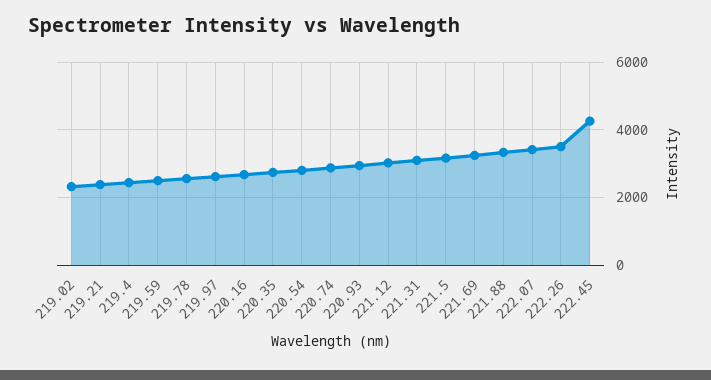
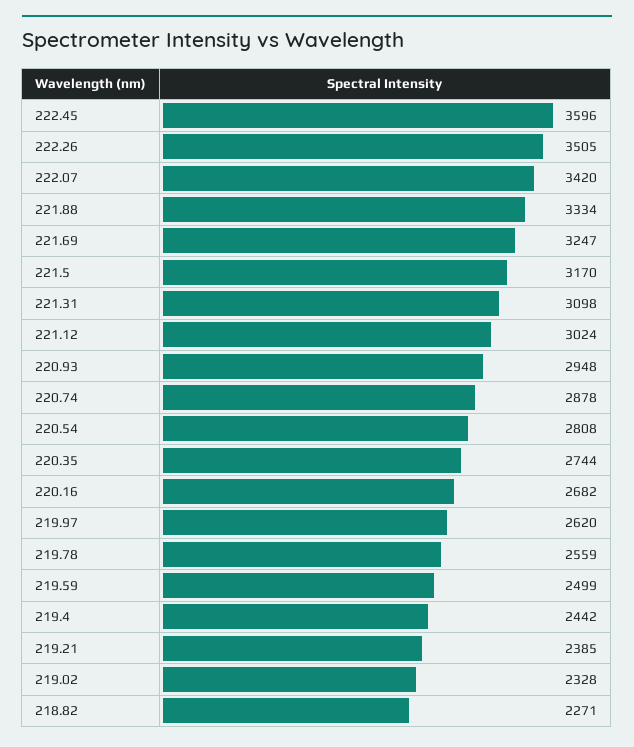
  {
    "219.02": 2328,
    "219.21": 2385,
    "219.4": 2442,
    "219.59": 2499,
    "219.78": 2559,
    "219.97": 2620,
    "220.16": 2682,
    "220.35": 2744,
    "220.54": 2808,
    "220.74": 2878,
    "220.93": 2948,
    "221.12": 3024,
    "221.31": 3098,
    "221.5": 3170,
    "221.69": 3247,
    "221.88": 3334,
    "222.07": 3420,
    "222.26": 3505,
-   "222.45": 4200
+   "222.45": 3596,
+   "218.82": 2271
  }

